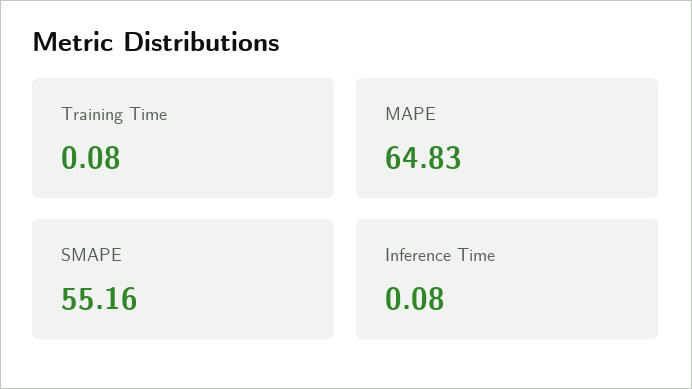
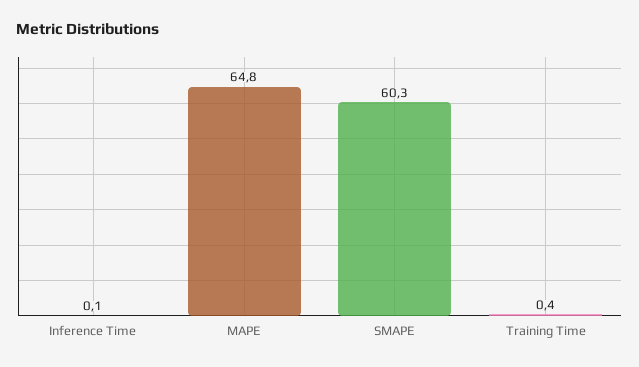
  {
-   "Training Time": 0.08,
+   "Training Time": 0.4,
    "MAPE": 64.83,
-   "SMAPE": 55.16,
+   "SMAPE": 60.3,
    "Inference Time": 0.08
  }

